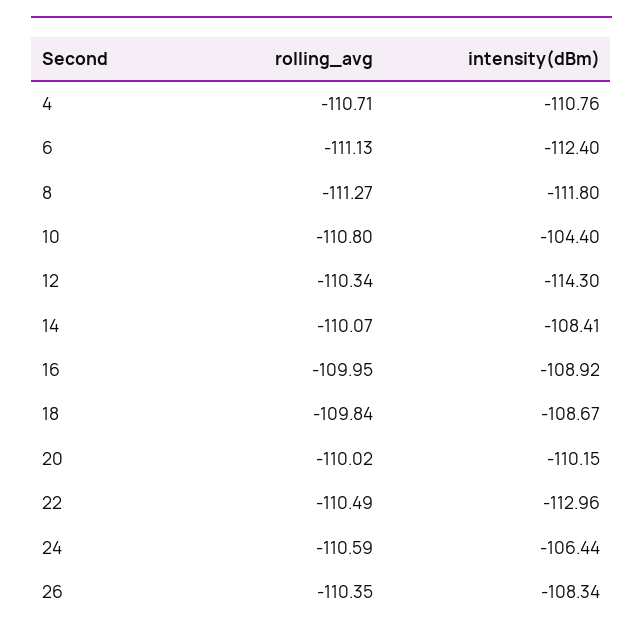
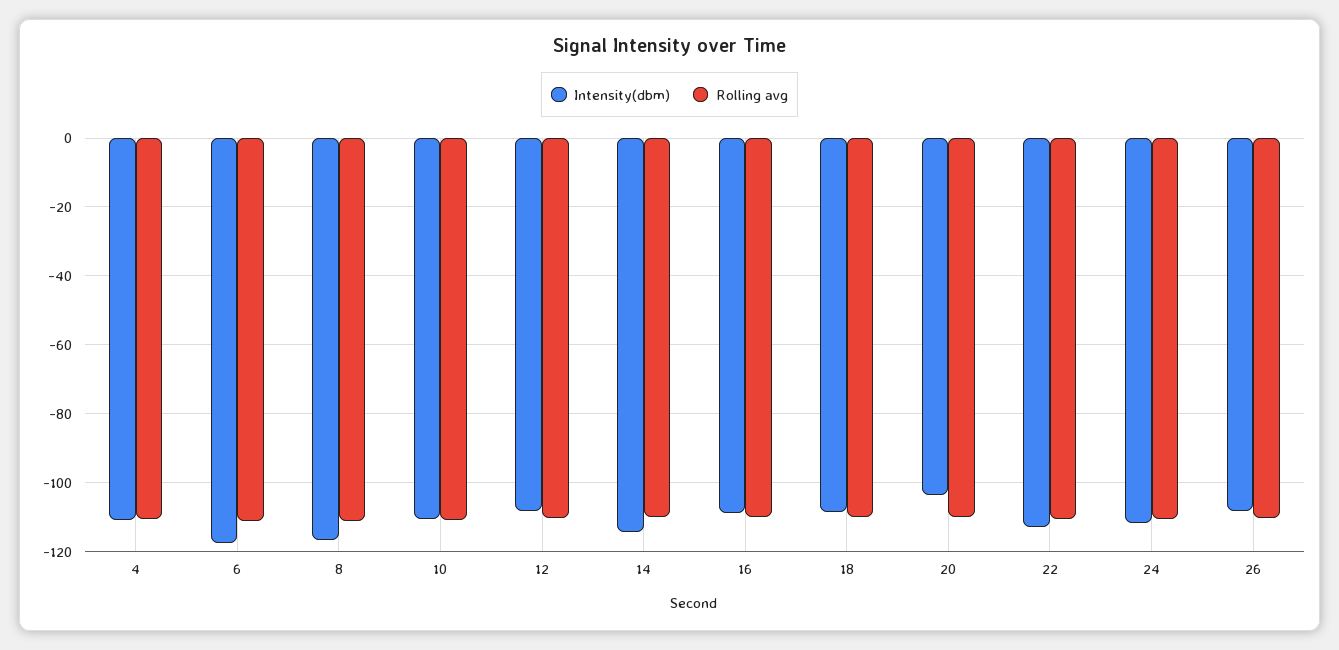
  {
    "rolling_avg": {
      "4": -110.71,
      "6": -111.13,
      "8": -111.27,
      "10": -110.8,
      "12": -110.34,
      "14": -110.07,
      "16": -109.95,
      "18": -109.84,
      "20": -110.02,
      "22": -110.49,
      "24": -110.59,
      "26": -110.35
    },
    "intensity(dBm)": {
      "4": -110.76,
-     "6": -112.4,
+     "6": -118,
-     "8": -111.8,
+     "8": -116,
-     "10": -104.4,
+     "10": -110,
-     "12": -114.3,
+     "12": -108,
-     "14": -108.41,
+     "14": -114,
      "16": -108.92,
      "18": -108.67,
-     "20": -110.15,
+     "20": -104,
      "22": -112.96,
-     "24": -106.44,
+     "24": -112,
      "26": -108.34
    }
  }

